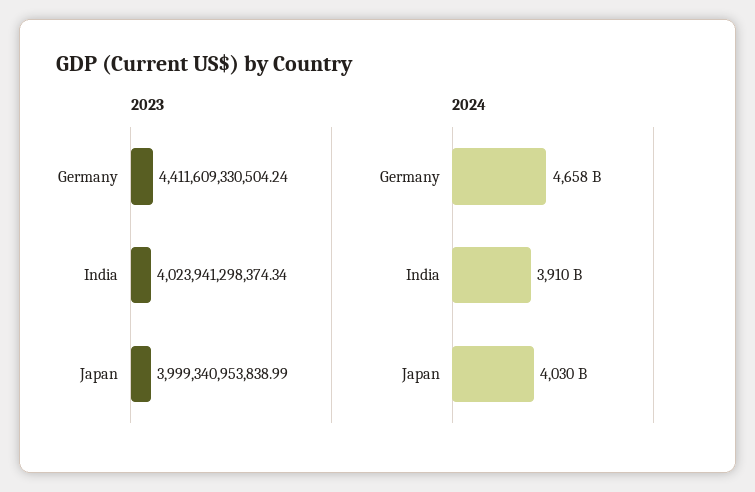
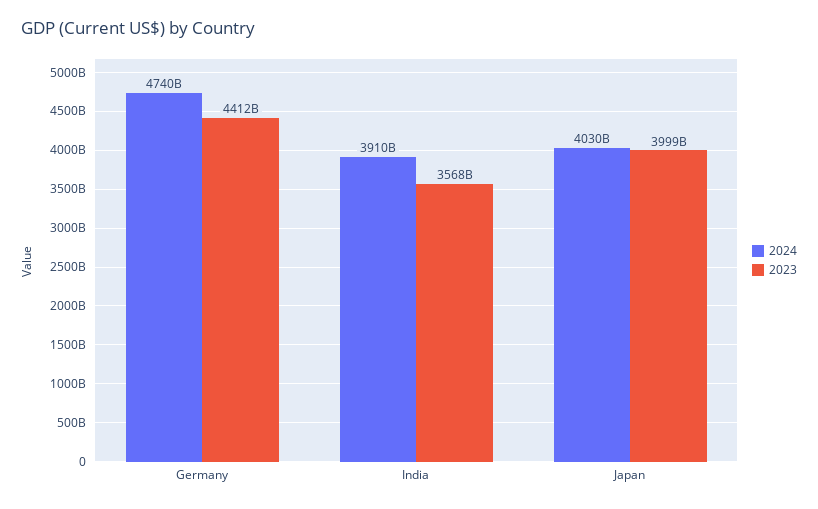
  {
    "2023": {
      "Germany": 4411609330504.24,
-     "India": 4023941298374.34,
+     "India": 3568000000000,
      "Japan": 3999340953838.99
    },
    "2024": {
-     "Germany": 4658000000000,
+     "Germany": 4740000000000,
      "India": 3910000000000,
      "Japan": 4030000000000
    }
  }

